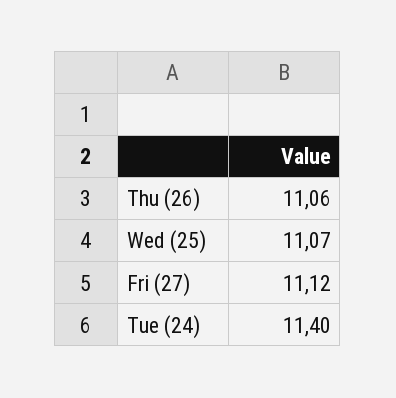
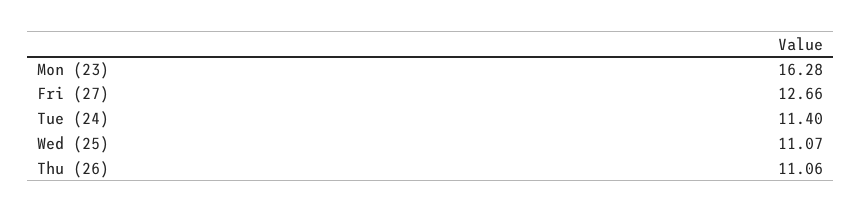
  {
    "Thu (26)": 11.06,
    "Wed (25)": 11.07,
-   "Fri (27)": 11.12,
+   "Fri (27)": 12.66,
-   "Tue (24)": 11.4
+   "Tue (24)": 11.4,
+   "Mon (23)": 16.28
  }

